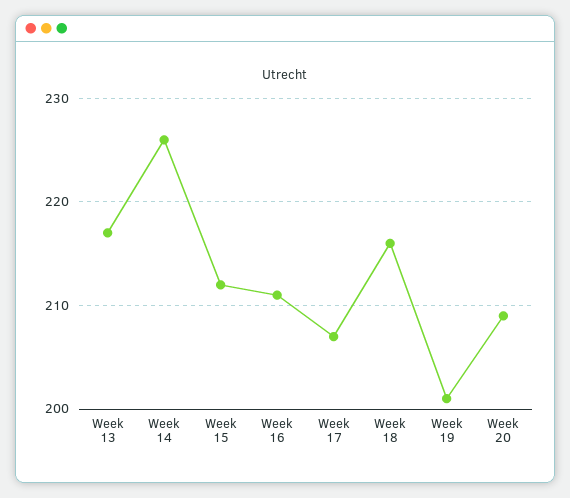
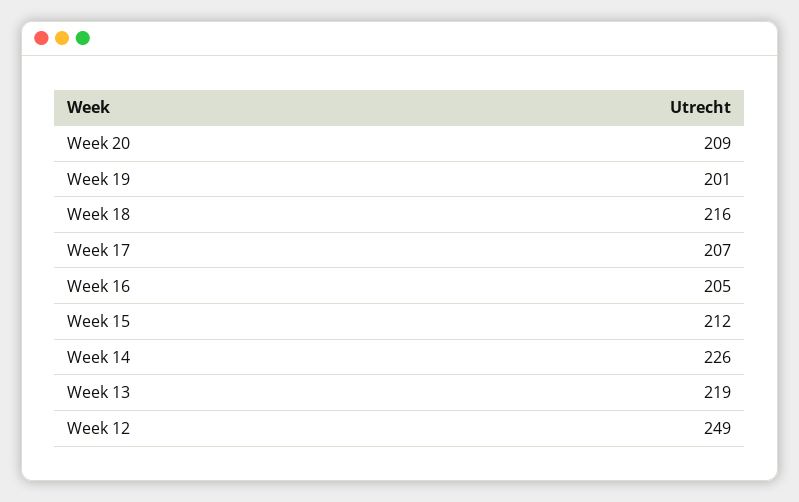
  {
-   "Week 13": 217,
+   "Week 13": 219,
    "Week 14": 226,
    "Week 15": 212,
-   "Week 16": 211,
+   "Week 16": 205,
    "Week 17": 207,
    "Week 18": 216,
    "Week 19": 201,
-   "Week 20": 209
+   "Week 20": 209,
+   "Week 12": 249
  }

